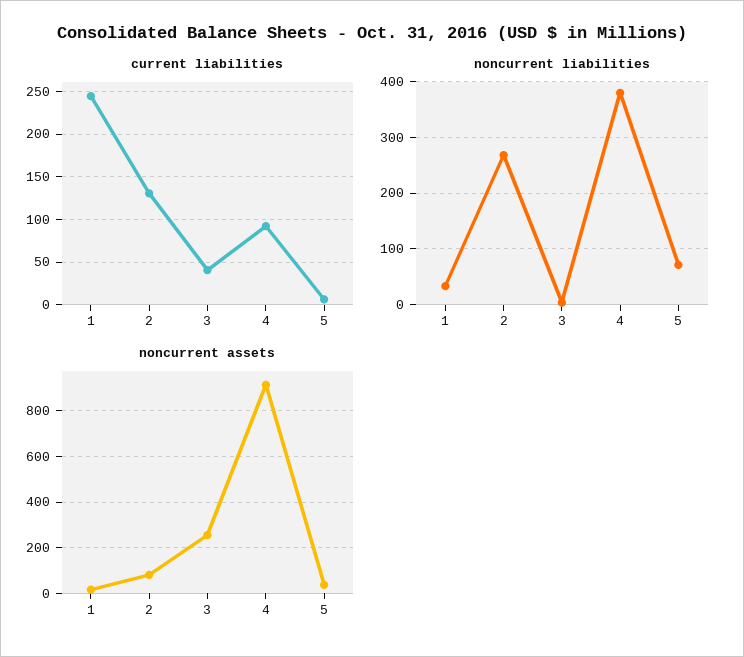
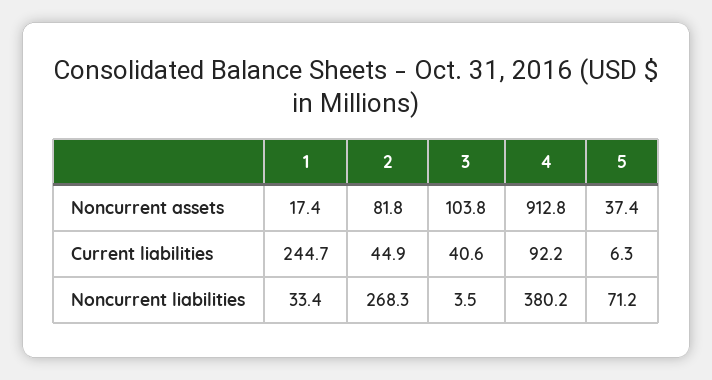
  {
    "current liabilities": {
      "1": 244.7,
-     "2": 130,
+     "2": 44.9,
      "3": 40.6,
      "4": 92.2,
      "5": 6.3
    },
    "noncurrent liabilities": {
      "1": 33.4,
      "2": 268.3,
      "3": 3.5,
      "4": 380.2,
      "5": 71.2
    },
    "noncurrent assets": {
      "1": 17.4,
      "2": 81.8,
-     "3": 250,
+     "3": 103.8,
      "4": 912.8,
      "5": 37.4
    }
  }

